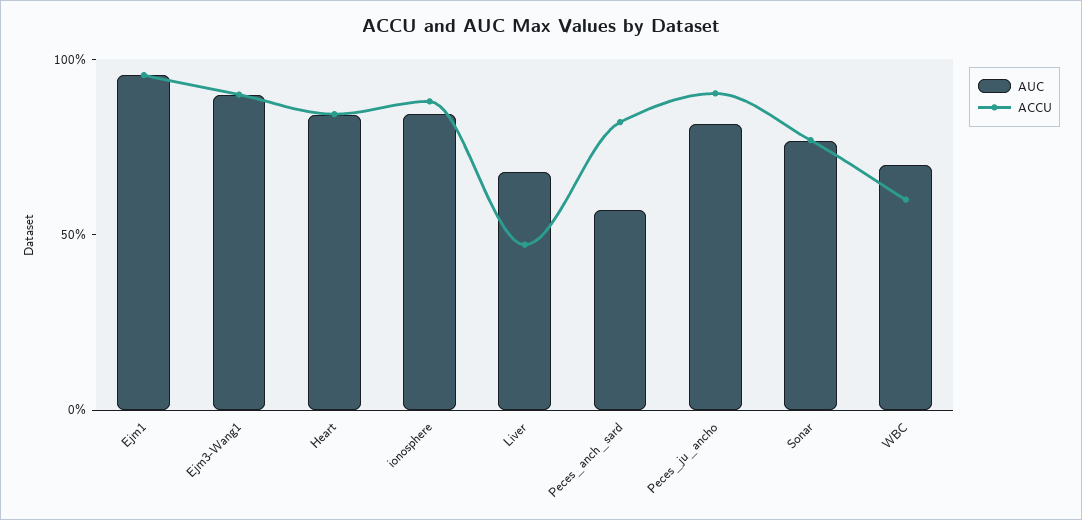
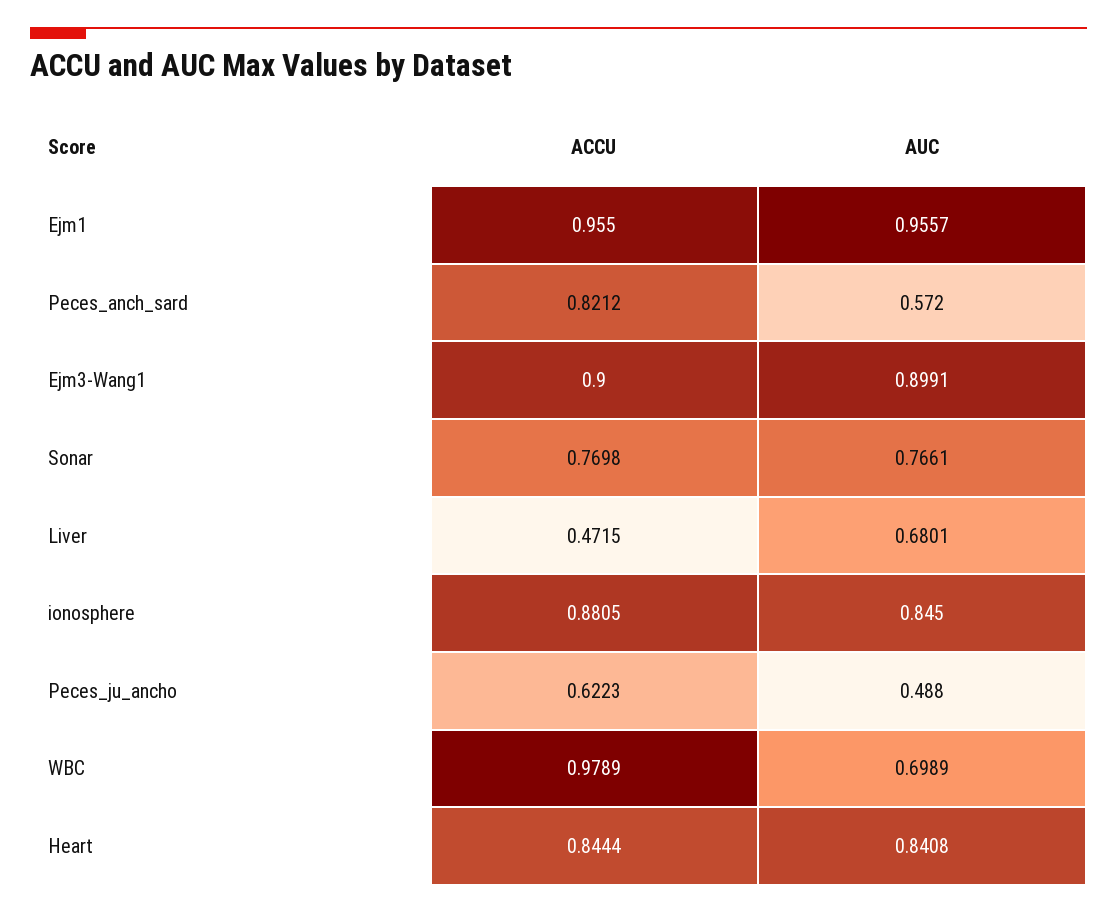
  {
    "AUC": {
      "Ejm1": 0.9557,
      "Ejm3-Wang1": 0.8991,
      "Heart": 0.8408,
      "ionosphere": 0.845,
      "Liver": 0.6801,
      "Peces_anch_sard": 0.572,
-     "Peces_ju_ancho": 0.8,
+     "Peces_ju_ancho": 0.488,
      "Sonar": 0.7661,
      "WBC": 0.6989
    },
    "ACCU": {
      "Ejm1": 0.955,
      "Ejm3-Wang1": 0.9,
      "Heart": 0.8444,
      "ionosphere": 0.8805,
      "Liver": 0.4715,
      "Peces_anch_sard": 0.8212,
-     "Peces_ju_ancho": 0.9,
+     "Peces_ju_ancho": 0.6223,
      "Sonar": 0.7698,
-     "WBC": 0.6
+     "WBC": 0.9789
    }
  }

